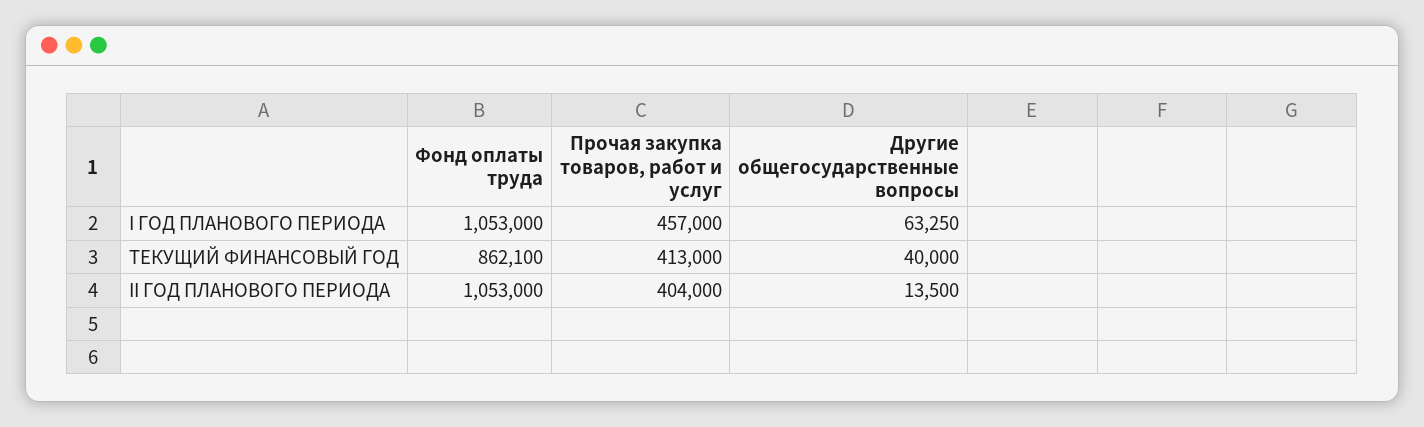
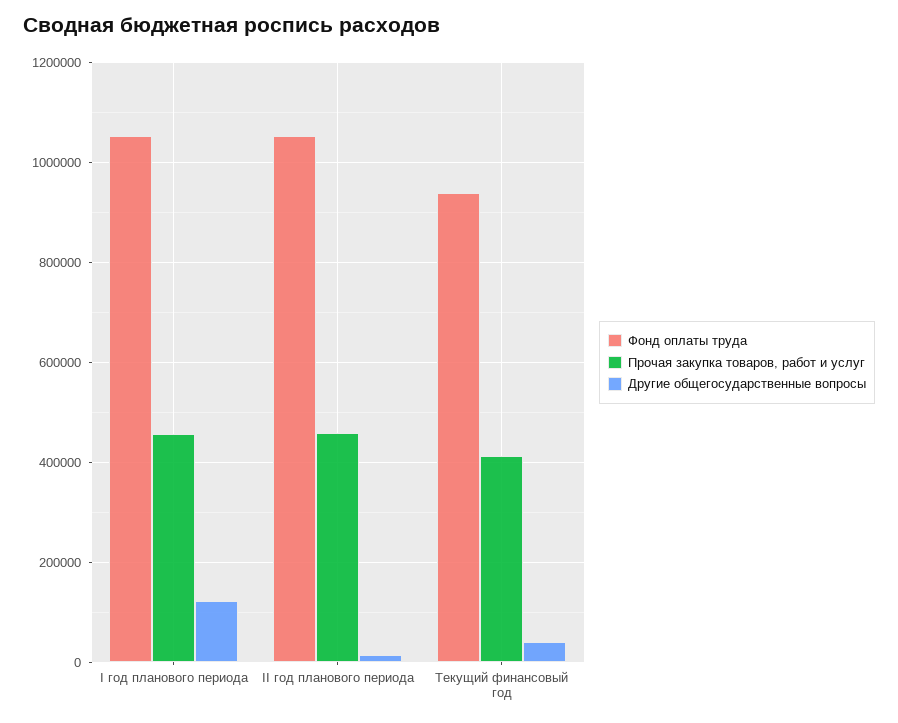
  {
    "Фонд оплаты труда": {
      "I ГОД ПЛАНОВОГО ПЕРИОДА": 1053000,
-     "ТЕКУЩИЙ ФИНАНСОВЫЙ ГОД": 862100,
+     "ТЕКУЩИЙ ФИНАНСОВЫЙ ГОД": 940000,
      "II ГОД ПЛАНОВОГО ПЕРИОДА": 1053000
    },
    "Прочая закупка товаров, работ и услуг": {
      "I ГОД ПЛАНОВОГО ПЕРИОДА": 457000,
      "ТЕКУЩИЙ ФИНАНСОВЫЙ ГОД": 413000,
-     "II ГОД ПЛАНОВОГО ПЕРИОДА": 404000
+     "II ГОД ПЛАНОВОГО ПЕРИОДА": 460000
    },
    "Другие общегосударственные вопросы": {
-     "I ГОД ПЛАНОВОГО ПЕРИОДА": 63250,
+     "I ГОД ПЛАНОВОГО ПЕРИОДА": 120000,
      "ТЕКУЩИЙ ФИНАНСОВЫЙ ГОД": 40000,
      "II ГОД ПЛАНОВОГО ПЕРИОДА": 13500
    }
  }

